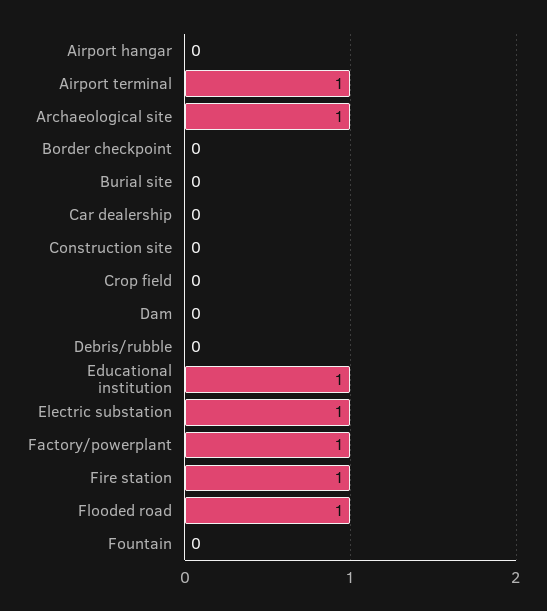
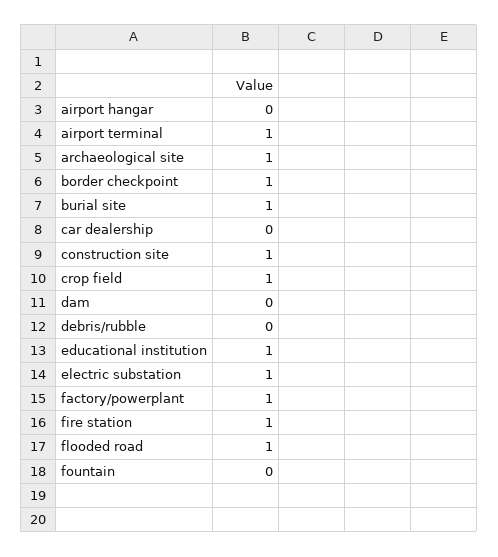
  {
    "Airport hangar": 0,
    "Airport terminal": 1,
    "Archaeological site": 1,
-   "Border checkpoint": 0,
+   "Border checkpoint": 1,
-   "Burial site": 0,
+   "Burial site": 1,
    "Car dealership": 0,
-   "Construction site": 0,
+   "Construction site": 1,
-   "Crop field": 0,
+   "Crop field": 1,
    "Dam": 0,
    "Debris/rubble": 0,
    "Educational institution": 1,
    "Electric substation": 1,
    "Factory/powerplant": 1,
    "Fire station": 1,
    "Flooded road": 1,
    "Fountain": 0
  }

